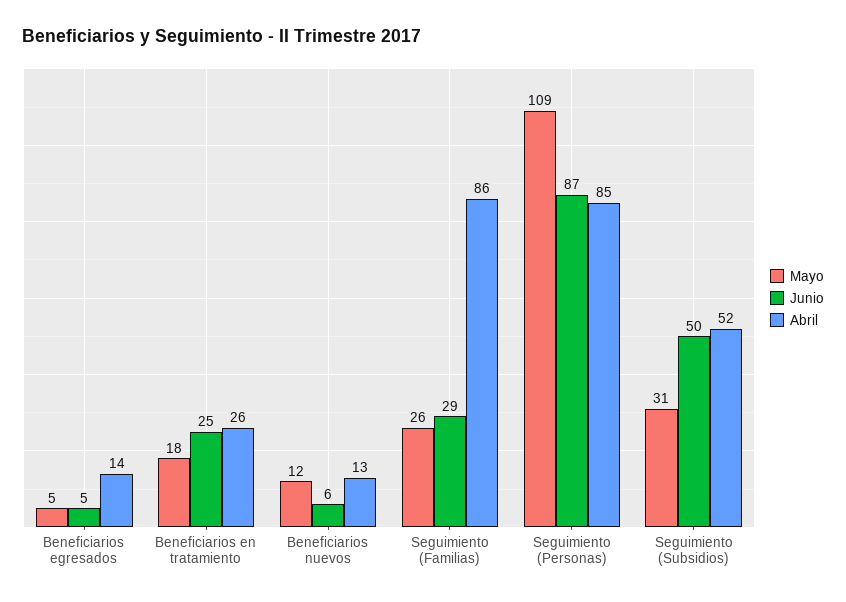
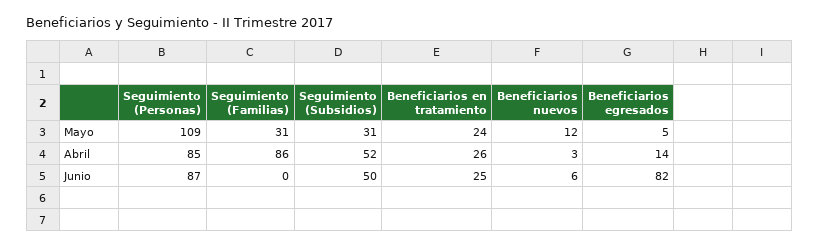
  {
    "Mayo": {
      "Beneficiarios egresados": 5,
-     "Beneficiarios en tratamiento": 18,
+     "Beneficiarios en tratamiento": 24,
      "Beneficiarios nuevos": 12,
-     "Seguimiento (Familias)": 26,
+     "Seguimiento (Familias)": 31,
      "Seguimiento (Personas)": 109,
      "Seguimiento (Subsidios)": 31
    },
    "Junio": {
-     "Beneficiarios egresados": 5,
+     "Beneficiarios egresados": 82,
      "Beneficiarios en tratamiento": 25,
      "Beneficiarios nuevos": 6,
-     "Seguimiento (Familias)": 29,
+     "Seguimiento (Familias)": 0,
      "Seguimiento (Personas)": 87,
      "Seguimiento (Subsidios)": 50
    },
    "Abril": {
      "Beneficiarios egresados": 14,
      "Beneficiarios en tratamiento": 26,
-     "Beneficiarios nuevos": 13,
+     "Beneficiarios nuevos": 3,
      "Seguimiento (Familias)": 86,
      "Seguimiento (Personas)": 85,
      "Seguimiento (Subsidios)": 52
    }
  }

